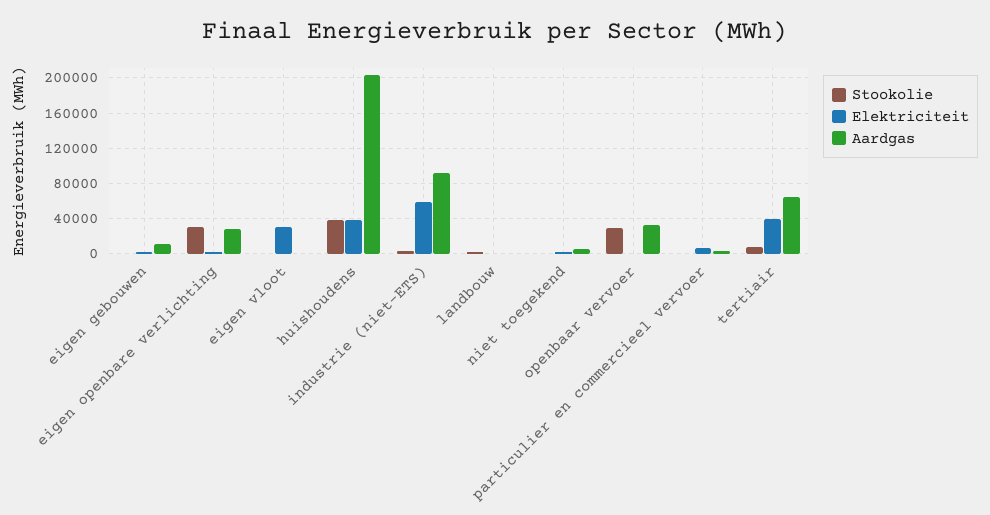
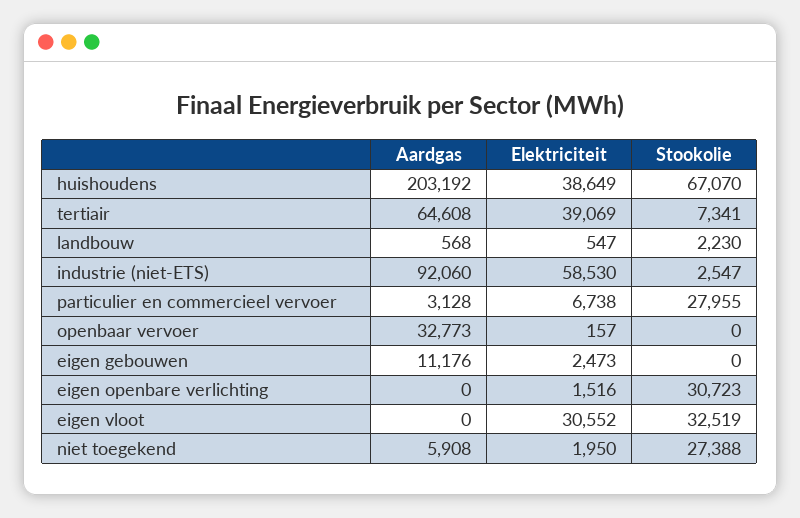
  {
    "Stookolie": {
      "eigen gebouwen": 0,
      "eigen openbare verlichting": 30723,
-     "eigen vloot": 0,
+     "eigen vloot": 32519,
-     "huishoudens": 40000,
+     "huishoudens": 67070,
      "industrie (niet-ETS)": 2547,
      "landbouw": 2230,
-     "niet toegekend": 0,
+     "niet toegekend": 27388,
-     "openbaar vervoer": 30000,
+     "openbaar vervoer": 0,
-     "particulier en commercieel vervoer": 0,
+     "particulier en commercieel vervoer": 27955,
      "tertiair": 7341
    },
    "Elektriciteit": {
      "eigen gebouwen": 2473,
      "eigen openbare verlichting": 1516,
      "eigen vloot": 30552,
      "huishoudens": 38649,
      "industrie (niet-ETS)": 58530,
      "landbouw": 547,
      "niet toegekend": 1950,
      "openbaar vervoer": 157,
      "particulier en commercieel vervoer": 6738,
      "tertiair": 39069
    },
    "Aardgas": {
      "eigen gebouwen": 11176,
-     "eigen openbare verlichting": 30000,
+     "eigen openbare verlichting": 0,
      "eigen vloot": 0,
      "huishoudens": 203192,
      "industrie (niet-ETS)": 92060,
      "landbouw": 568,
      "niet toegekend": 5908,
      "openbaar vervoer": 32773,
      "particulier en commercieel vervoer": 3128,
      "tertiair": 64608
    }
  }

